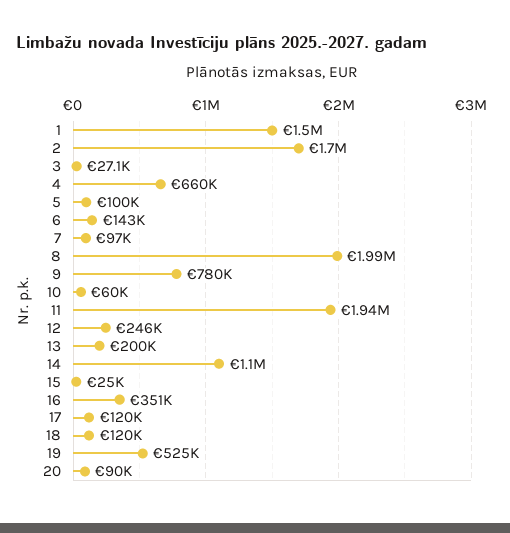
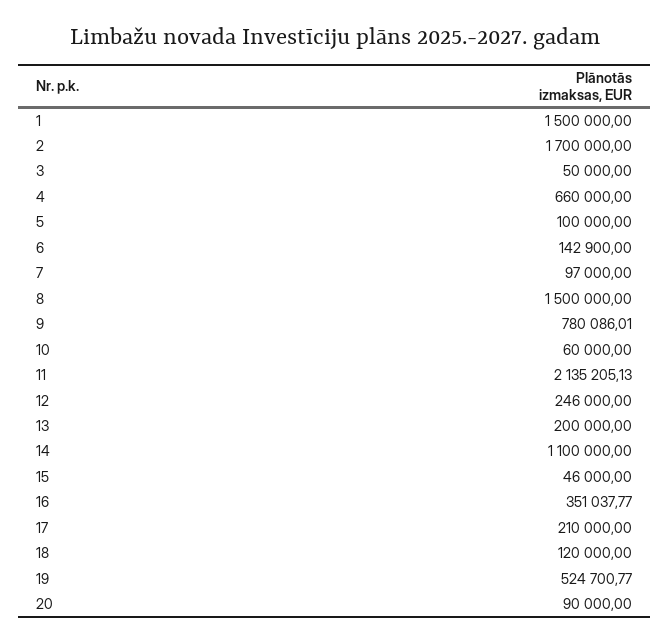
  {
    "1": 1500000,
    "2": 1700000,
-   "3": 27100,
+   "3": 50000,
    "4": 660000,
    "5": 100000,
    "6": 142900,
    "7": 97000,
-   "8": 1990000,
+   "8": 1500000,
    "9": 780086.01,
    "10": 60000,
-   "11": 1940000,
+   "11": 2135205.13,
    "12": 246000,
    "13": 200000,
    "14": 1100000,
-   "15": 25000,
+   "15": 46000,
    "16": 351037.77,
-   "17": 120000,
+   "17": 210000,
    "18": 120000,
    "19": 524700.77,
    "20": 90000
  }

